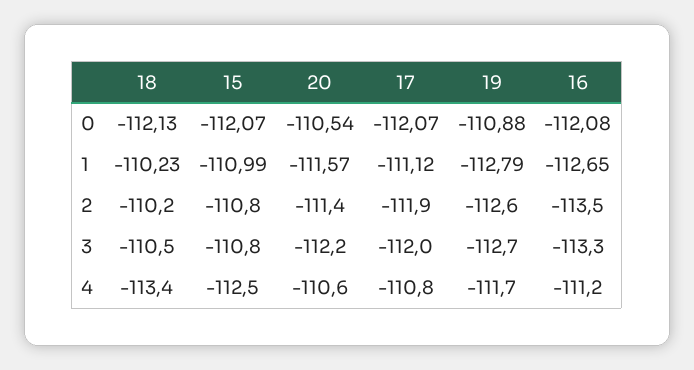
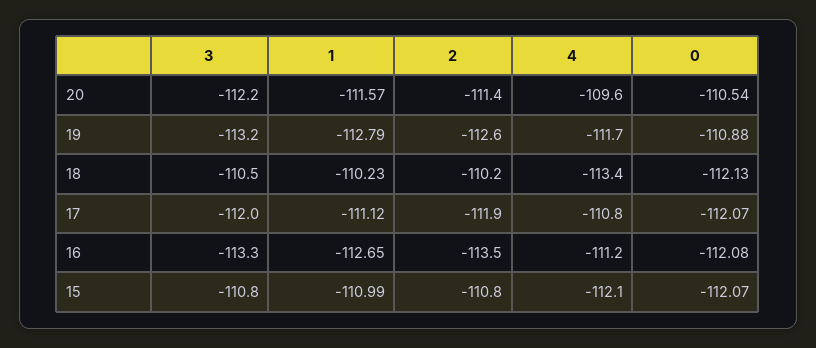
  {
    "18": {
      "0": -112.13,
      "1": -110.23,
      "2": -110.2,
      "3": -110.5,
      "4": -113.4
    },
    "15": {
      "0": -112.07,
      "1": -110.99,
      "2": -110.8,
      "3": -110.8,
-     "4": -112.5
+     "4": -112.1
    },
    "20": {
      "0": -110.54,
      "1": -111.57,
      "2": -111.4,
      "3": -112.2,
-     "4": -110.6
+     "4": -109.6
    },
    "17": {
      "0": -112.07,
      "1": -111.12,
      "2": -111.9,
      "3": -112,
      "4": -110.8
    },
    "19": {
      "0": -110.88,
      "1": -112.79,
      "2": -112.6,
-     "3": -112.7,
+     "3": -113.2,
      "4": -111.7
    },
    "16": {
      "0": -112.08,
      "1": -112.65,
      "2": -113.5,
      "3": -113.3,
      "4": -111.2
    }
  }

